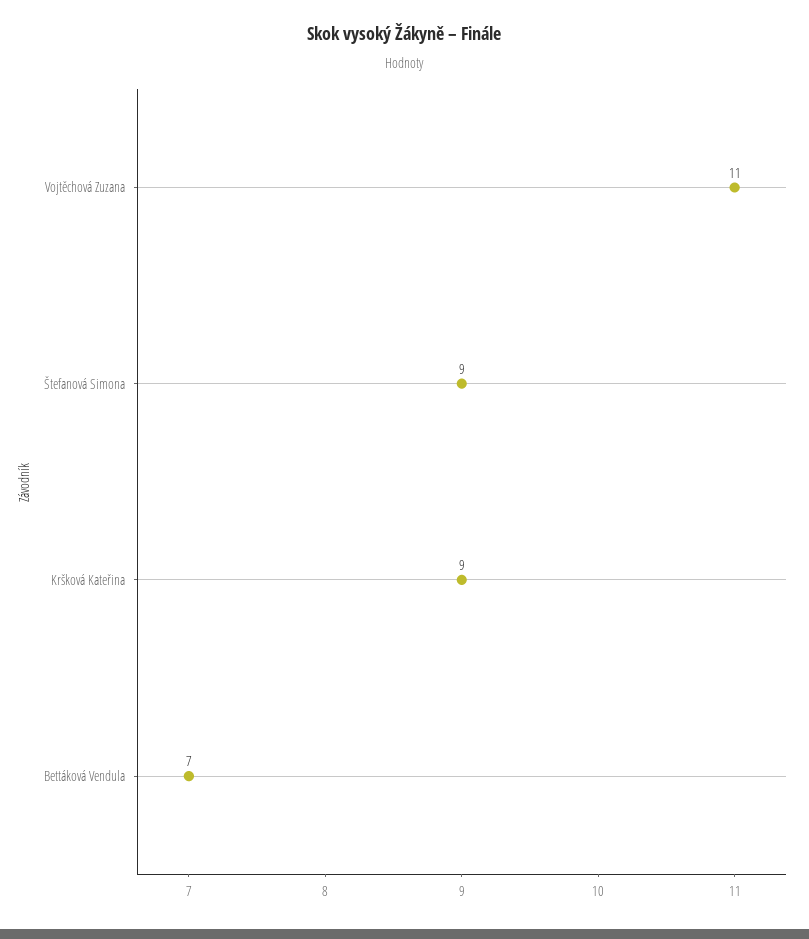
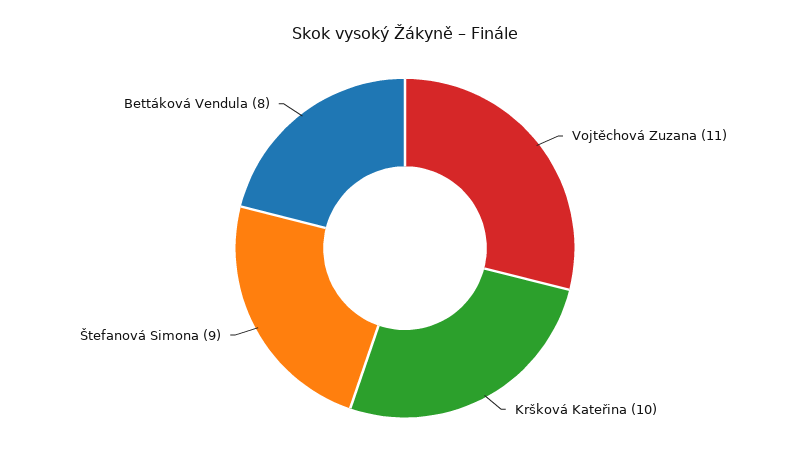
  {
    "Vojtěchová Zuzana": 11,
    "Štefanová Simona": 9,
-   "Kršková Kateřina": 9,
+   "Kršková Kateřina": 10,
-   "Bettáková Vendula": 7
+   "Bettáková Vendula": 8
  }

